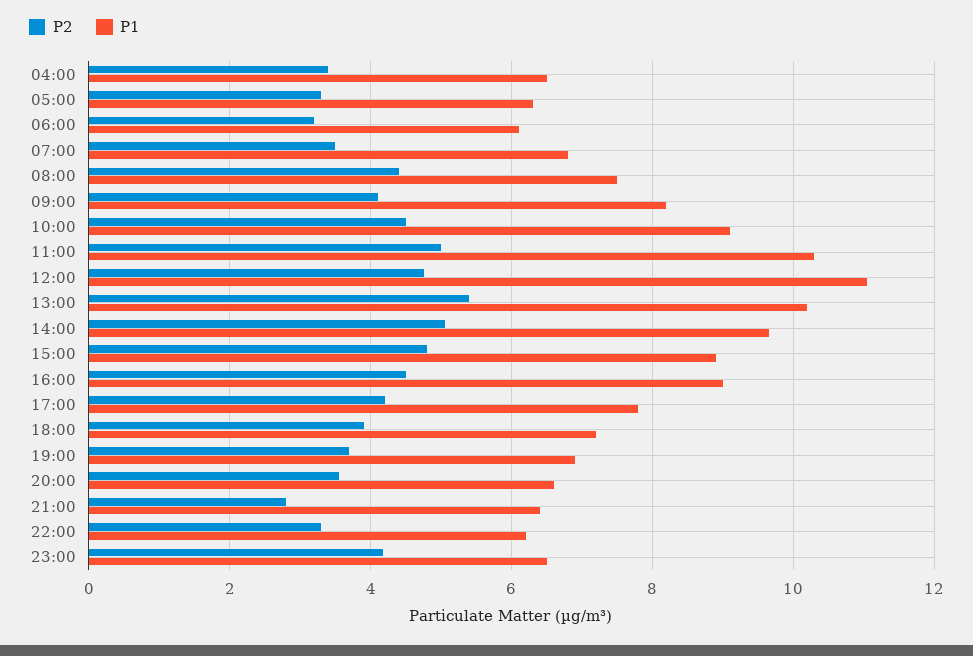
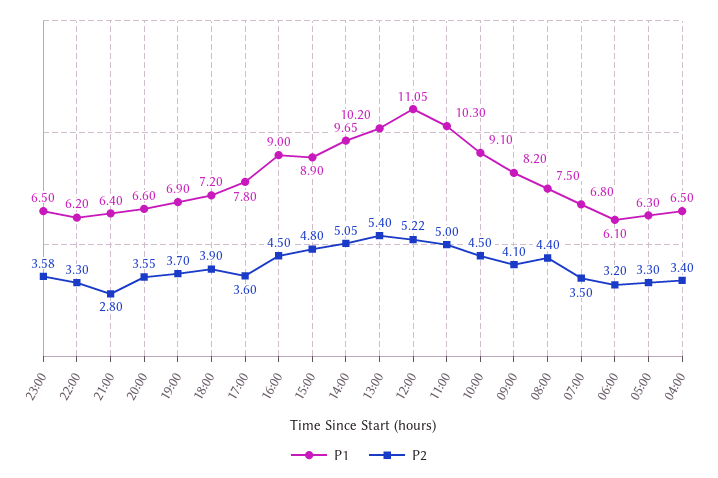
  {
    "P2": {
      "04:00": 3.4,
      "05:00": 3.3,
      "06:00": 3.2,
      "07:00": 3.5,
      "08:00": 4.4,
      "09:00": 4.1,
      "10:00": 4.5,
      "11:00": 5,
-     "12:00": 4.8,
+     "12:00": 5.22,
      "13:00": 5.4,
      "14:00": 5.05,
      "15:00": 4.8,
      "16:00": 4.5,
-     "17:00": 4.2,
+     "17:00": 3.6,
      "18:00": 3.9,
      "19:00": 3.7,
      "20:00": 3.55,
      "21:00": 2.8,
      "22:00": 3.3,
-     "23:00": 4.2
+     "23:00": 3.58
    },
    "P1": {
      "04:00": 6.5,
      "05:00": 6.3,
      "06:00": 6.1,
      "07:00": 6.8,
      "08:00": 7.5,
      "09:00": 8.2,
      "10:00": 9.1,
      "11:00": 10.3,
      "12:00": 11.05,
      "13:00": 10.2,
      "14:00": 9.65,
      "15:00": 8.9,
      "16:00": 9,
      "17:00": 7.8,
      "18:00": 7.2,
      "19:00": 6.9,
      "20:00": 6.6,
      "21:00": 6.4,
      "22:00": 6.2,
      "23:00": 6.5
    }
  }

